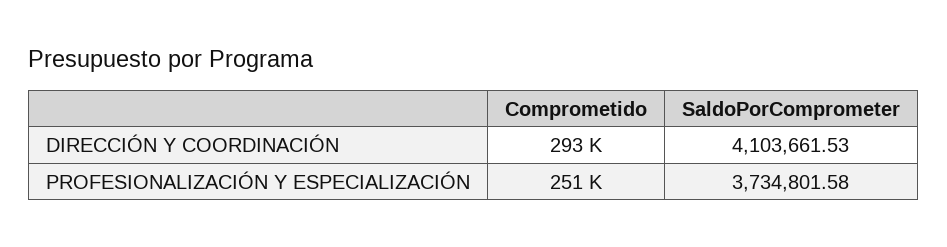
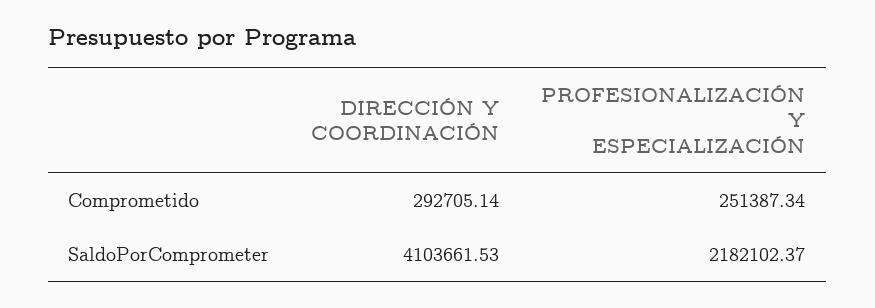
  {
    "Comprometido": {
      "DIRECCIÓN Y COORDINACIÓN": 292705.14,
      "PROFESIONALIZACIÓN Y ESPECIALIZACIÓN": 251387.34
    },
    "SaldoPorComprometer": {
      "DIRECCIÓN Y COORDINACIÓN": 4103661.53,
-     "PROFESIONALIZACIÓN Y ESPECIALIZACIÓN": 3734801.58
+     "PROFESIONALIZACIÓN Y ESPECIALIZACIÓN": 2182102.37
    }
  }

